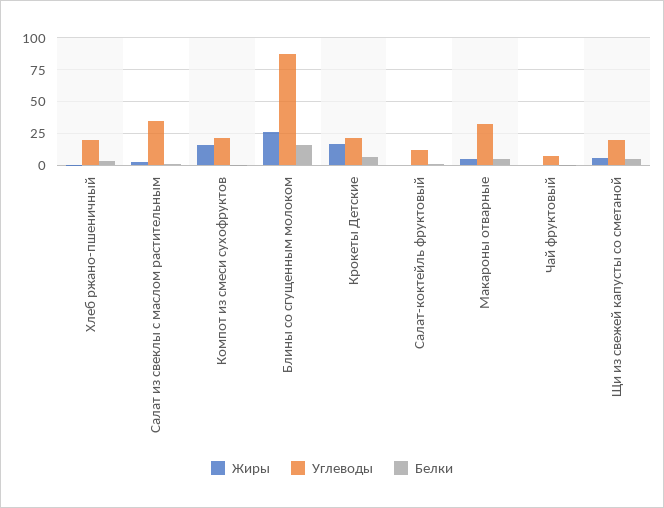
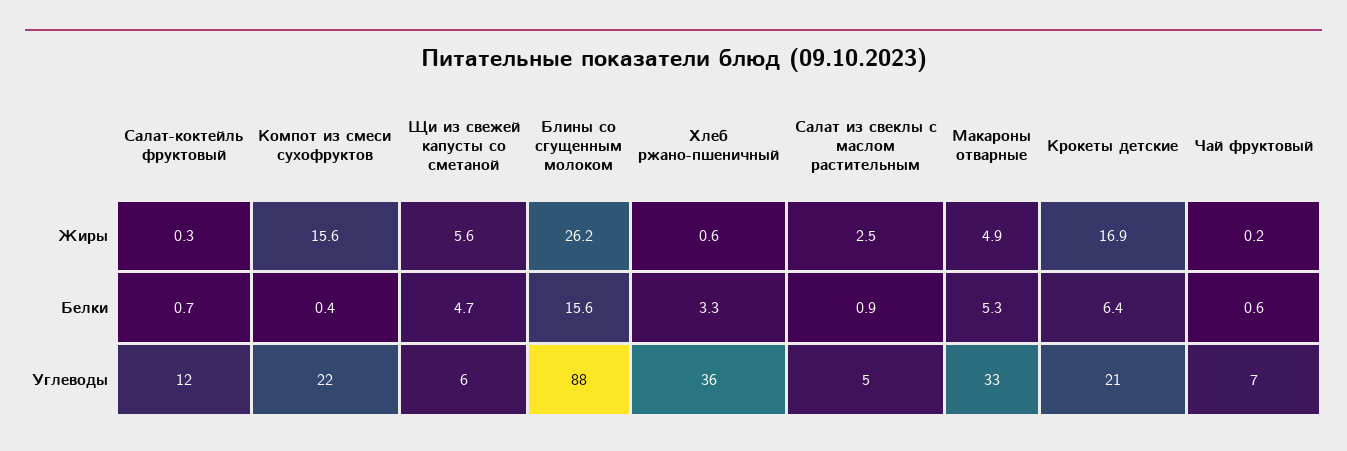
  {
    "Жиры": {
      "Хлеб ржано-пшеничный": 0.6,
      "Салат из свеклы с маслом растительным": 2.5,
      "Компот из смеси сухофруктов": 15.6,
      "Блины со сгущенным молоком": 26.2,
      "Крокеты Детские": 16.9,
      "Салат-коктейль фруктовый": 0.3,
      "Макароны отварные": 4.9,
      "Чай фруктовый": 0.2,
      "Щи из свежей капусты со сметаной": 5.6
    },
    "Углеводы": {
-     "Хлеб ржано-пшеничный": 20,
+     "Хлеб ржано-пшеничный": 36,
-     "Салат из свеклы с маслом растительным": 35,
+     "Салат из свеклы с маслом растительным": 5,
      "Компот из смеси сухофруктов": 22,
      "Блины со сгущенным молоком": 88,
      "Крокеты Детские": 21,
      "Салат-коктейль фруктовый": 12,
      "Макароны отварные": 33,
      "Чай фруктовый": 7,
-     "Щи из свежей капусты со сметаной": 20
+     "Щи из свежей капусты со сметаной": 6
    },
    "Белки": {
      "Хлеб ржано-пшеничный": 3.3,
      "Салат из свеклы с маслом растительным": 0.9,
      "Компот из смеси сухофруктов": 0.4,
      "Блины со сгущенным молоком": 15.6,
      "Крокеты Детские": 6.4,
      "Салат-коктейль фруктовый": 0.7,
      "Макароны отварные": 5.3,
      "Чай фруктовый": 0.6,
      "Щи из свежей капусты со сметаной": 4.7
    }
  }

